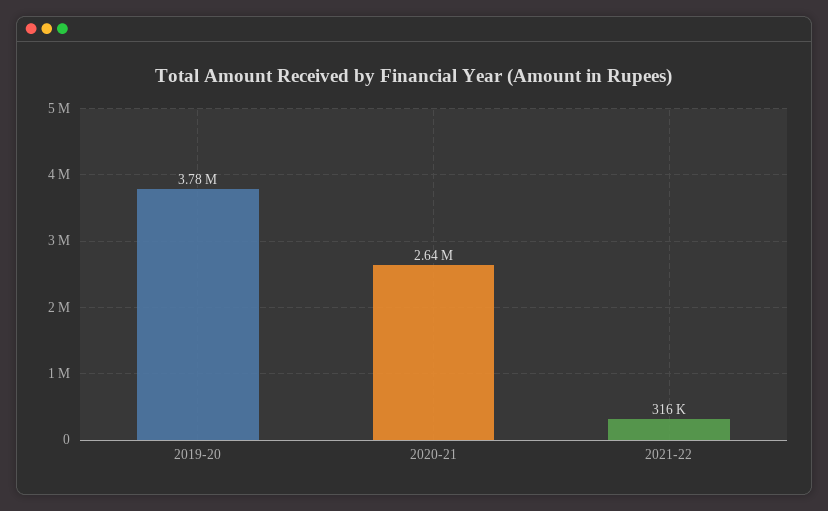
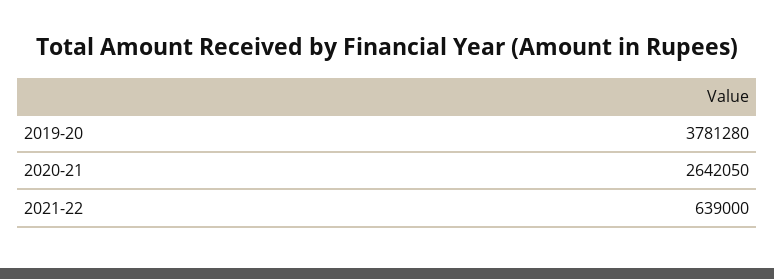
  {
    "2019-20": 3781280,
    "2020-21": 2642050,
-   "2021-22": 316000
+   "2021-22": 639000
  }

